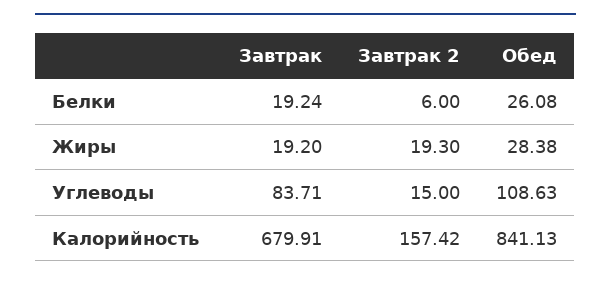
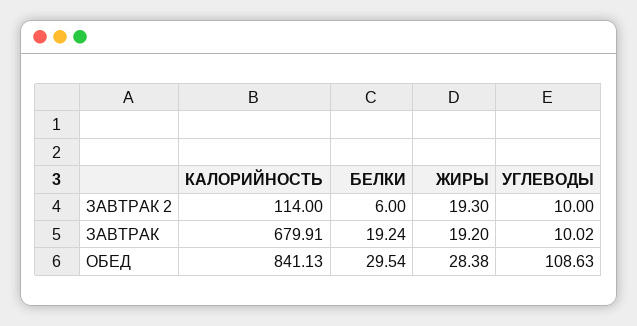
  {
    "Завтрак": {
      "Белки": 19.24,
      "Жиры": 19.2,
-     "Углеводы": 83.71,
+     "Углеводы": 10.02,
      "Калорийность": 679.91
    },
    "Завтрак 2": {
      "Белки": 6,
      "Жиры": 19.3,
-     "Углеводы": 15,
+     "Углеводы": 10,
-     "Калорийность": 157.42
+     "Калорийность": 114
    },
    "Обед": {
-     "Белки": 26.08,
+     "Белки": 29.54,
      "Жиры": 28.38,
      "Углеводы": 108.63,
      "Калорийность": 841.13
    }
  }

